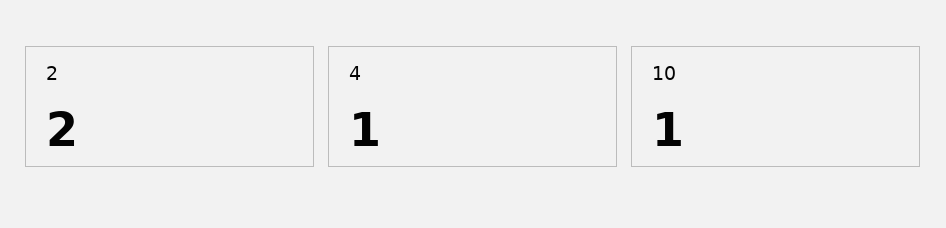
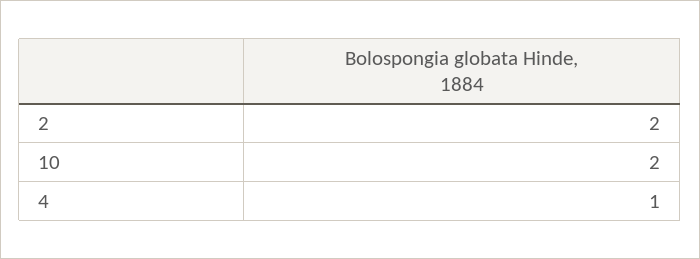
  {
    "2": 2,
    "4": 1,
-   "10": 1
+   "10": 2
  }

